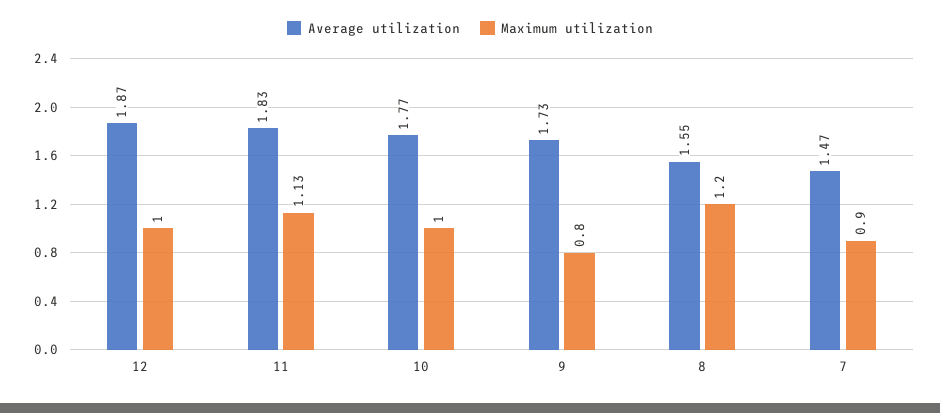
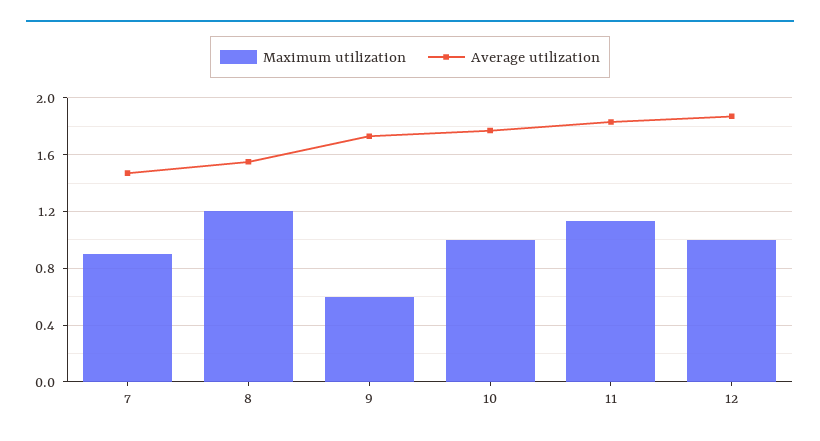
  {
    "Average utilization": {
      "12": 1.87,
      "11": 1.83,
      "10": 1.77,
      "9": 1.73,
      "8": 1.55,
      "7": 1.47
    },
    "Maximum utilization": {
      "12": 1,
      "11": 1.13,
      "10": 1,
-     "9": 0.8,
+     "9": 0.6,
      "8": 1.2,
      "7": 0.9
    }
  }

